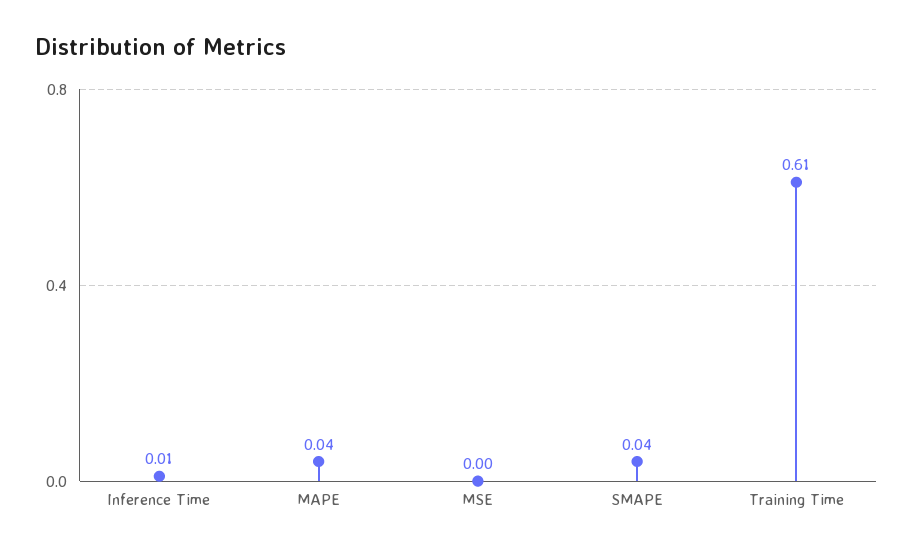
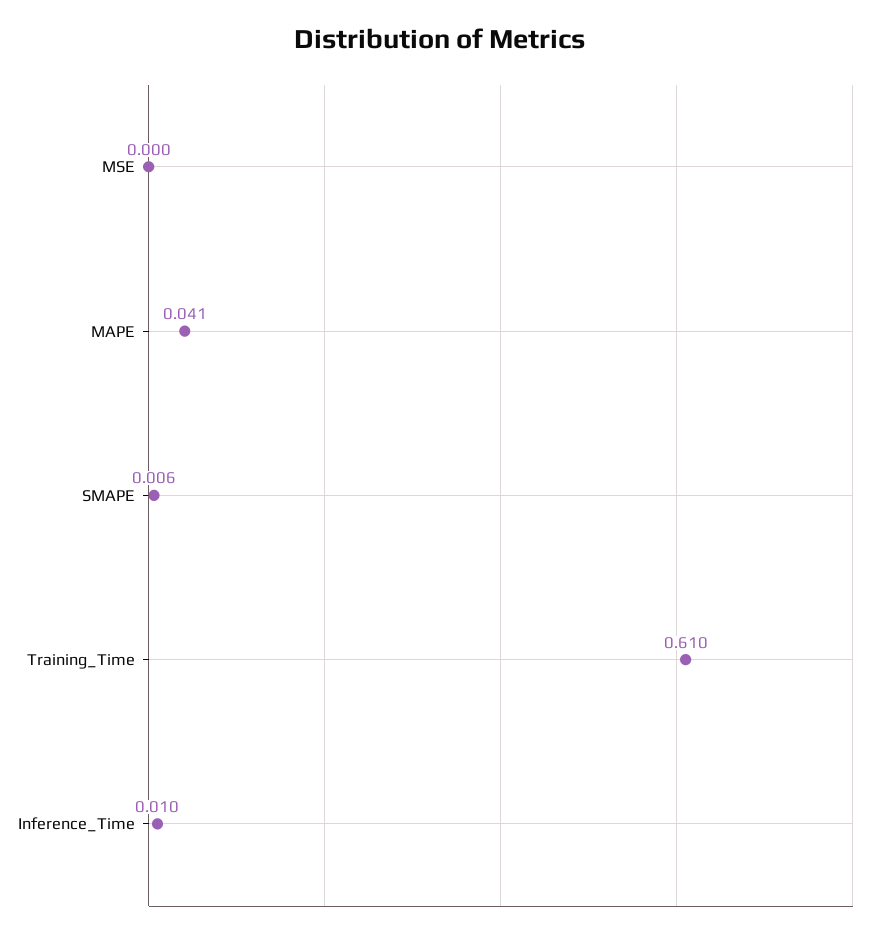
  {
    "Inference Time": 0.01,
    "MAPE": 0.041,
    "MSE": 0,
-   "SMAPE": 0.04,
+   "SMAPE": 0.006,
    "Training Time": 0.61
  }

